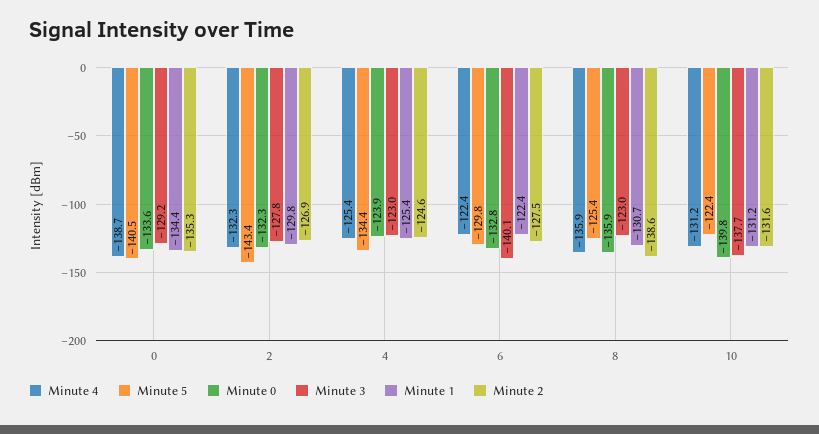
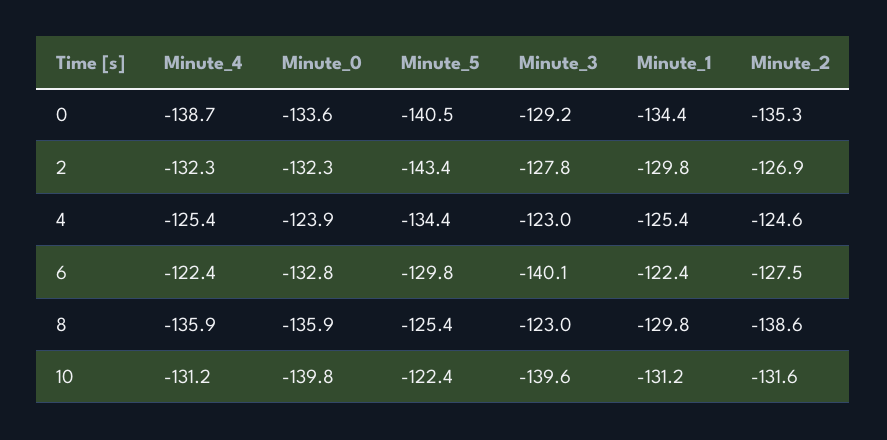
  {
    "Minute 4": {
      "0": -138.7,
      "2": -132.3,
      "4": -125.4,
      "6": -122.4,
      "8": -135.9,
      "10": -131.2
    },
    "Minute 5": {
      "0": -140.5,
      "2": -143.4,
      "4": -134.4,
      "6": -129.8,
      "8": -125.4,
      "10": -122.4
    },
    "Minute 0": {
      "0": -133.6,
      "2": -132.3,
      "4": -123.9,
      "6": -132.8,
      "8": -135.9,
      "10": -139.8
    },
    "Minute 3": {
      "0": -129.2,
      "2": -127.8,
      "4": -123,
      "6": -140.1,
      "8": -123,
-     "10": -137.7
+     "10": -139.6
    },
    "Minute 1": {
      "0": -134.4,
      "2": -129.8,
      "4": -125.4,
      "6": -122.4,
-     "8": -130.7,
+     "8": -129.8,
      "10": -131.2
    },
    "Minute 2": {
      "0": -135.3,
      "2": -126.9,
      "4": -124.6,
      "6": -127.5,
      "8": -138.6,
      "10": -131.6
    }
  }

